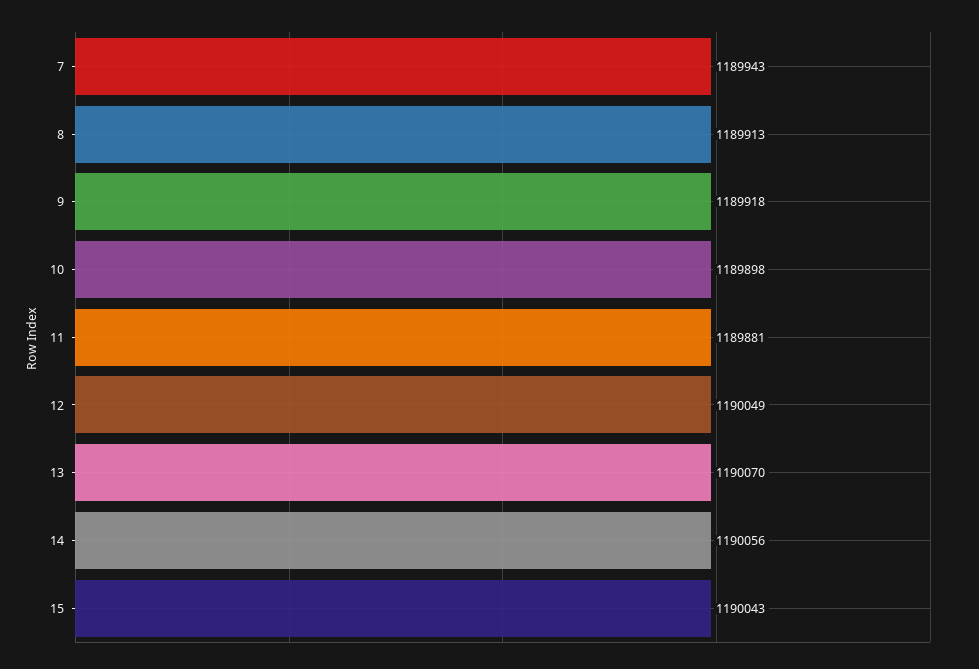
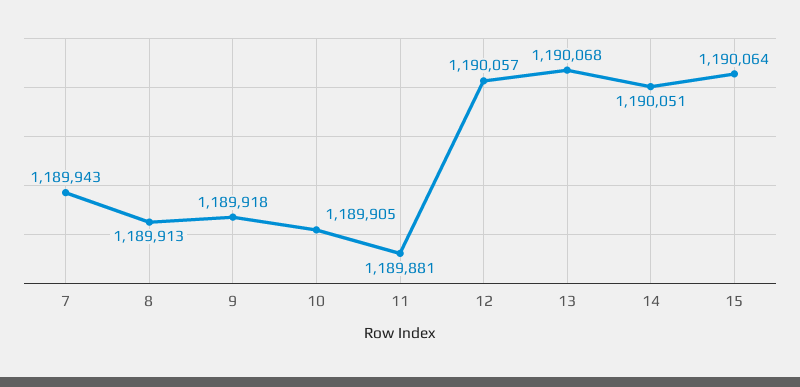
  {
    "7": 1189943,
    "8": 1189913,
    "9": 1189918,
-   "10": 1189898,
+   "10": 1189905,
    "11": 1189881,
-   "12": 1190049,
+   "12": 1190057,
-   "13": 1190070,
+   "13": 1190068,
-   "14": 1190056,
+   "14": 1190051,
-   "15": 1190043
+   "15": 1190064
  }

